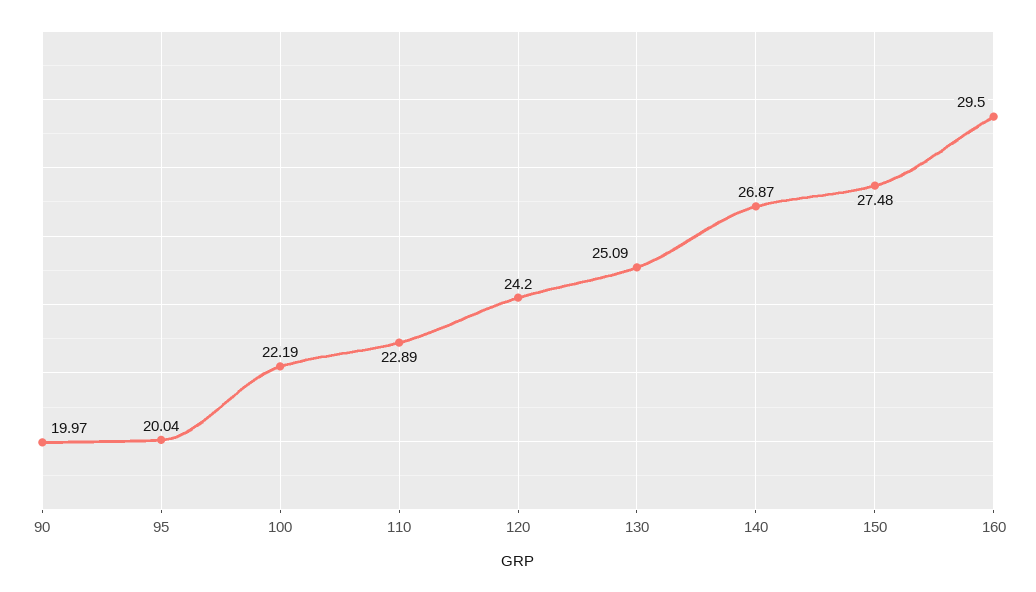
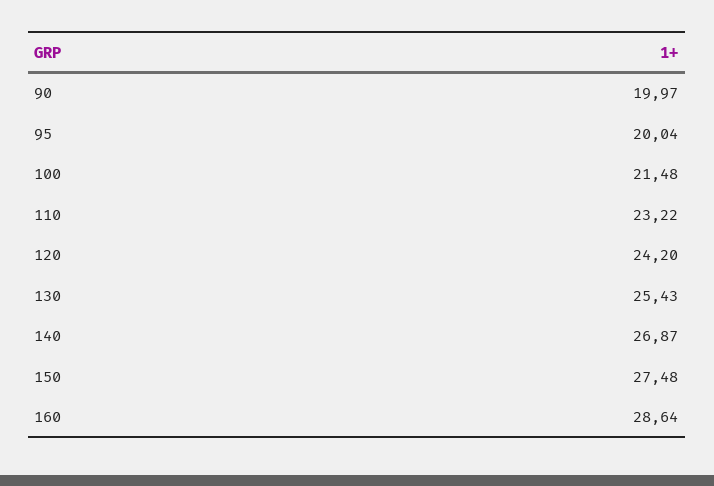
  {
    "90": 19.97,
    "95": 20.04,
-   "100": 22.19,
+   "100": 21.48,
-   "110": 22.89,
+   "110": 23.22,
    "120": 24.2,
-   "130": 25.09,
+   "130": 25.43,
    "140": 26.87,
    "150": 27.48,
-   "160": 29.5
+   "160": 28.64
  }

